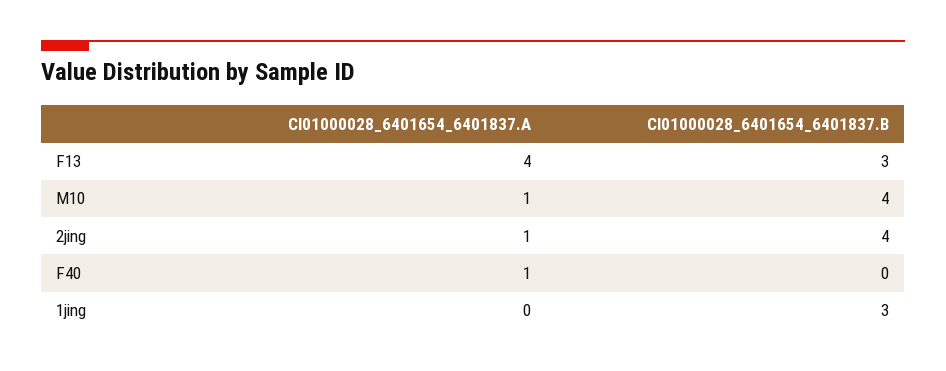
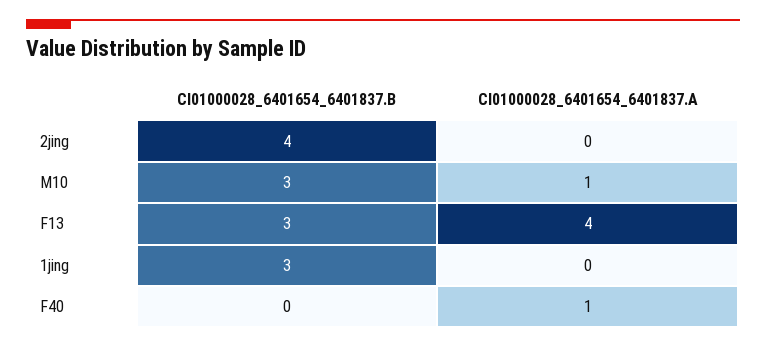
  {
    "CI01000028_6401654_6401837.A": {
      "F13": 4,
      "M10": 1,
-     "2jing": 1,
+     "2jing": 0,
      "F40": 1,
      "1jing": 0
    },
    "CI01000028_6401654_6401837.B": {
      "F13": 3,
-     "M10": 4,
+     "M10": 3,
      "2jing": 4,
      "F40": 0,
      "1jing": 3
    }
  }

